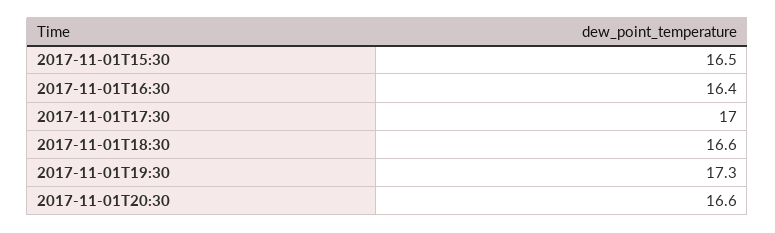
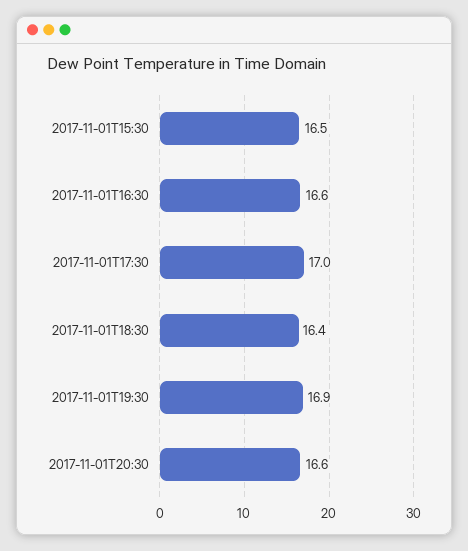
  {
    "2017-11-01T15:30": 16.5,
-   "2017-11-01T16:30": 16.4,
+   "2017-11-01T16:30": 16.6,
    "2017-11-01T17:30": 17,
-   "2017-11-01T18:30": 16.6,
+   "2017-11-01T18:30": 16.4,
-   "2017-11-01T19:30": 17.3,
+   "2017-11-01T19:30": 16.9,
    "2017-11-01T20:30": 16.6
  }

